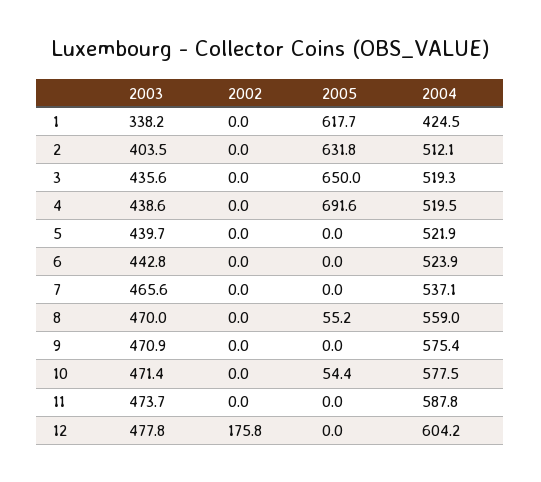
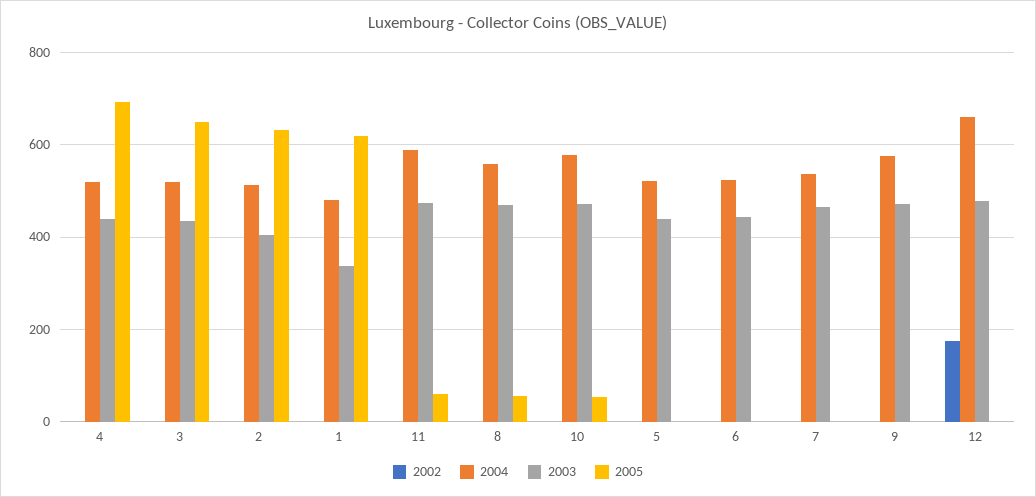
  {
    "2003": {
      "1": 338.2,
      "2": 403.5,
      "3": 435.6,
      "4": 438.6,
      "5": 439.7,
      "6": 442.8,
      "7": 465.6,
      "8": 470,
      "9": 470.9,
      "10": 471.4,
      "11": 473.7,
      "12": 477.8
    },
    "2002": {
      "1": 0,
      "2": 0,
      "3": 0,
      "4": 0,
      "5": 0,
      "6": 0,
      "7": 0,
      "8": 0,
      "9": 0,
      "10": 0,
      "11": 0,
      "12": 175.8
    },
    "2005": {
      "1": 617.7,
      "2": 631.8,
      "3": 650,
      "4": 691.6,
      "5": 0,
      "6": 0,
      "7": 0,
      "8": 55.2,
      "9": 0,
      "10": 54.4,
-     "11": 0,
+     "11": 60,
      "12": 0
    },
    "2004": {
-     "1": 424.5,
+     "1": 480,
      "2": 512.1,
      "3": 519.3,
      "4": 519.5,
      "5": 521.9,
      "6": 523.9,
      "7": 537.1,
      "8": 559,
      "9": 575.4,
      "10": 577.5,
      "11": 587.8,
-     "12": 604.2
+     "12": 660
    }
  }

